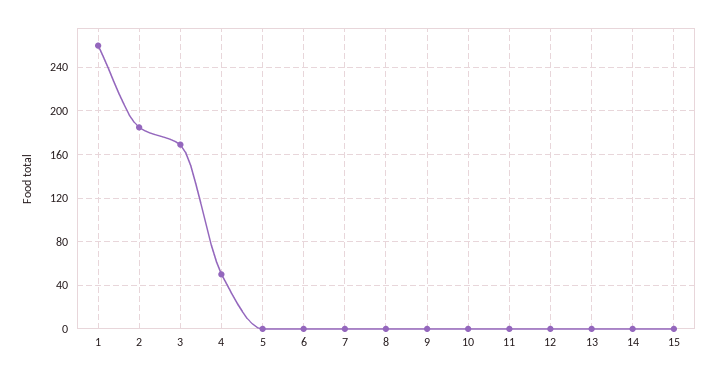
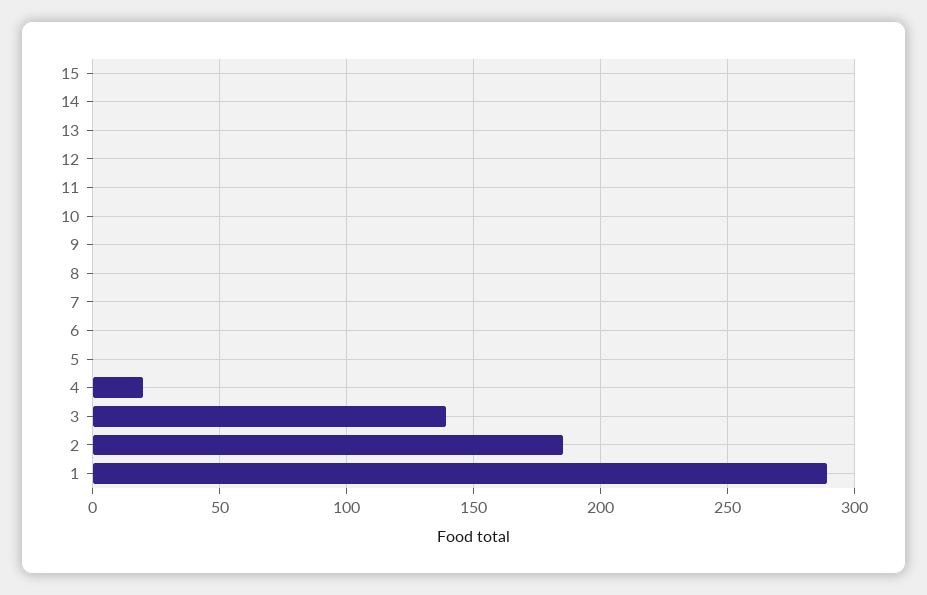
  {
-   "1": 260,
+   "1": 290,
    "2": 185,
-   "3": 170,
+   "3": 140,
-   "4": 50,
+   "4": 20,
    "5": 0,
    "6": 0,
    "7": 0,
    "8": 0,
    "9": 0,
    "10": 0,
    "11": 0,
    "12": 0,
    "13": 0,
    "14": 0,
    "15": 0
  }

